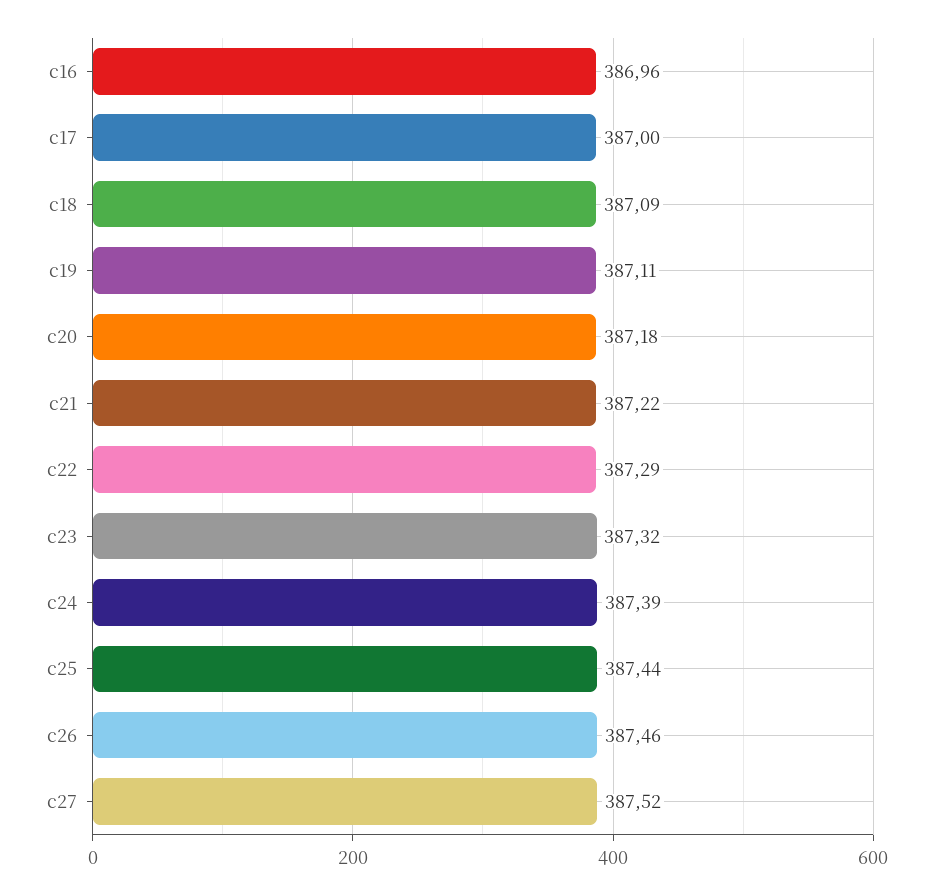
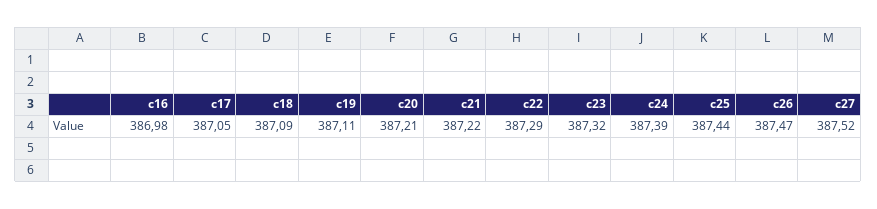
  {
-   "c16": 386.96,
+   "c16": 386.98,
-   "c17": 387,
+   "c17": 387.05,
    "c18": 387.09,
    "c19": 387.11,
-   "c20": 387.18,
+   "c20": 387.21,
    "c21": 387.22,
    "c22": 387.29,
    "c23": 387.32,
    "c24": 387.39,
    "c25": 387.44,
-   "c26": 387.46,
+   "c26": 387.47,
    "c27": 387.52
  }

